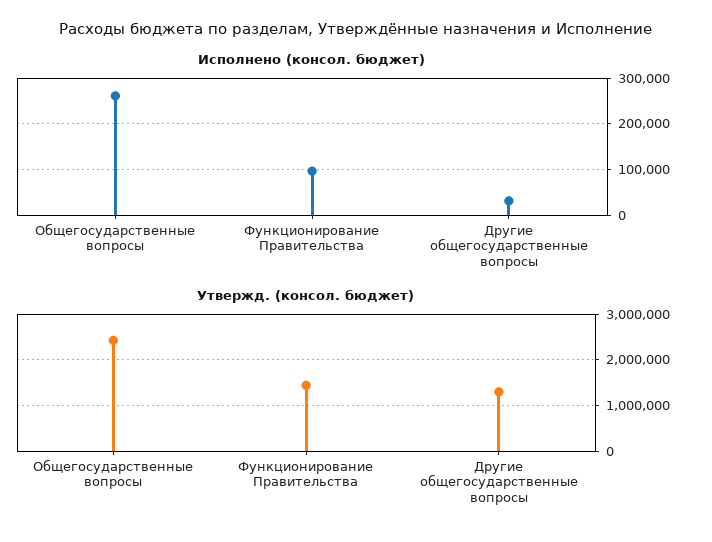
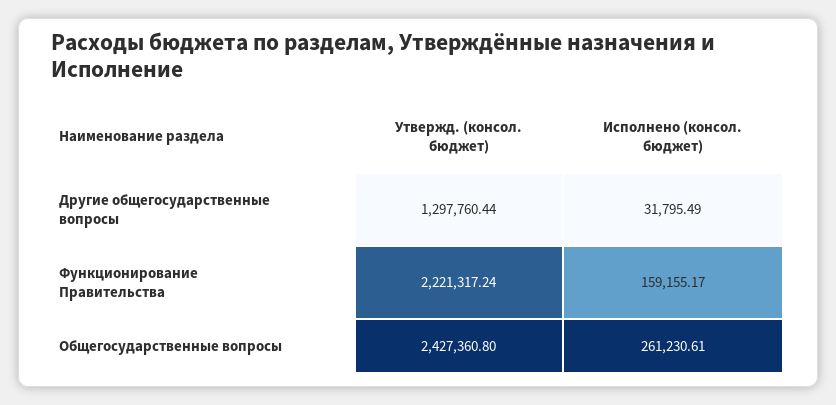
  {
    "Исполнено (консол. бюджет)": {
      "Общегосударственные вопросы": 261230.61,
-     "Функционирование Правительства": 100000,
+     "Функционирование Правительства": 159155.17,
      "Другие общегосударственные вопросы": 31795.49
    },
    "Утвержд. (консол. бюджет)": {
      "Общегосударственные вопросы": 2427360.8,
-     "Функционирование Правительства": 1400000,
+     "Функционирование Правительства": 2221317.24,
      "Другие общегосударственные вопросы": 1297760.44
    }
  }

